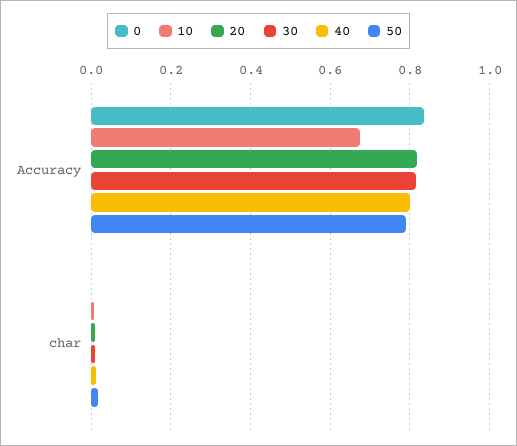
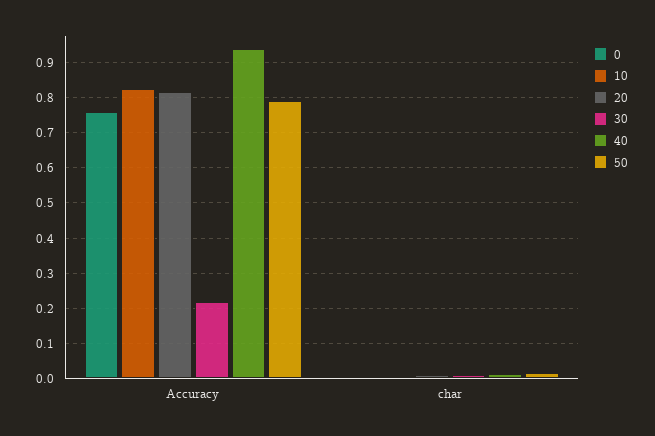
  {
    "0": {
-     "Accuracy": 0.84,
+     "Accuracy": 0.76,
      "char": 0
    },
    "10": {
-     "Accuracy": 0.68,
+     "Accuracy": 0.82,
      "char": 0
    },
    "20": {
      "Accuracy": 0.82,
      "char": 0
    },
    "30": {
-     "Accuracy": 0.82,
+     "Accuracy": 0.22,
      "char": 0
    },
    "40": {
-     "Accuracy": 0.8,
+     "Accuracy": 0.94,
      "char": 0.02
    },
    "50": {
      "Accuracy": 0.8,
      "char": 0.02
    }
  }

